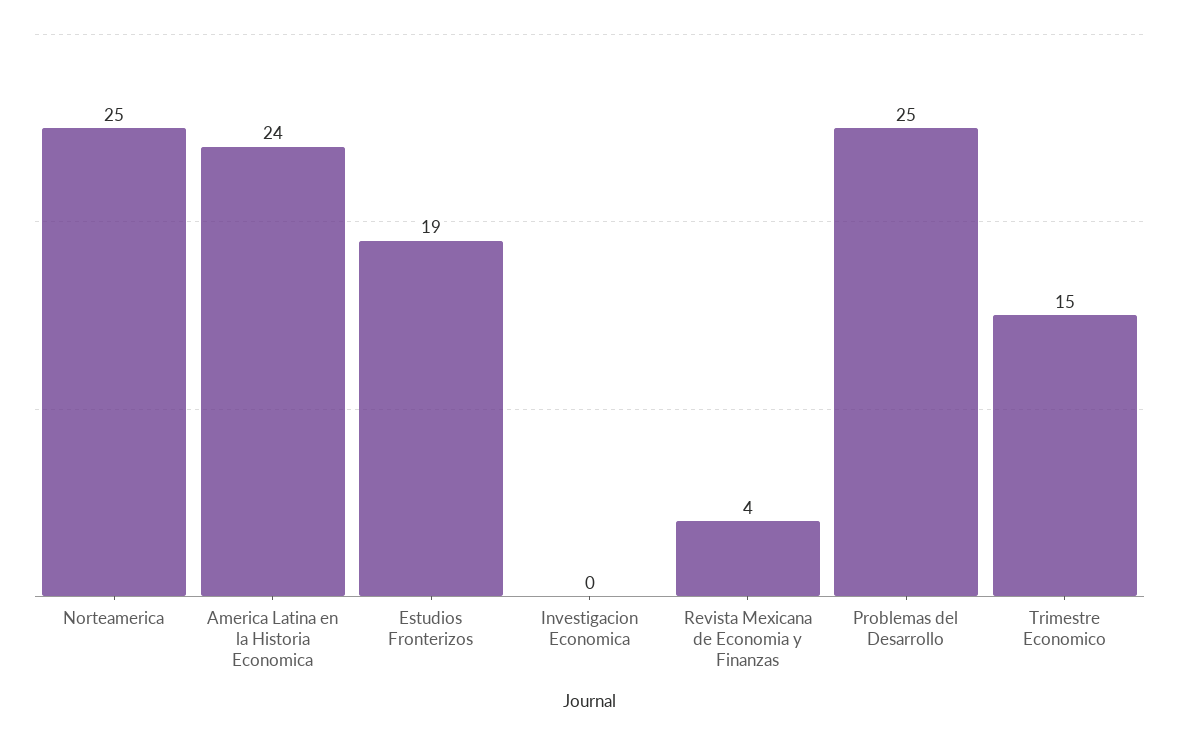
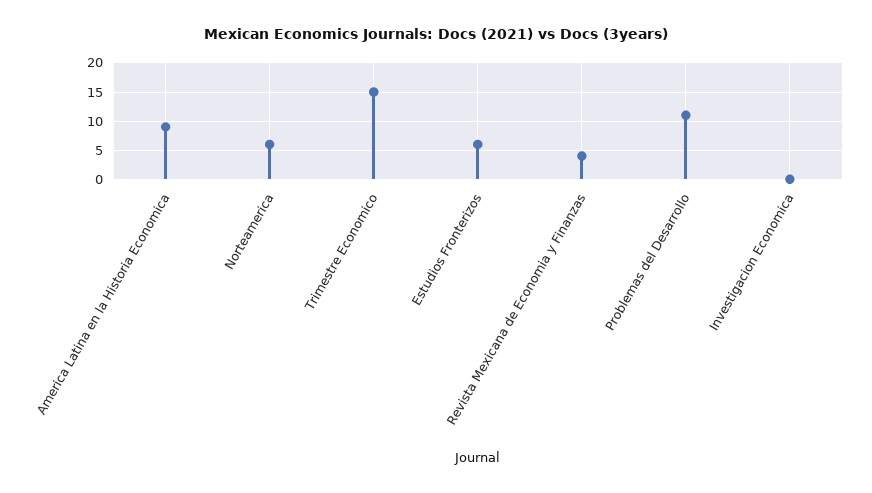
  {
-   "Norteamerica": 25,
+   "Norteamerica": 5,
-   "America Latina en la Historia Economica": 24,
+   "America Latina en la Historia Economica": 10,
-   "Estudios Fronterizos": 19,
+   "Estudios Fronterizos": 5,
    "Investigacion Economica": 0,
    "Revista Mexicana de Economia y Finanzas": 4,
-   "Problemas del Desarrollo": 25,
+   "Problemas del Desarrollo": 10,
    "Trimestre Economico": 15
  }

